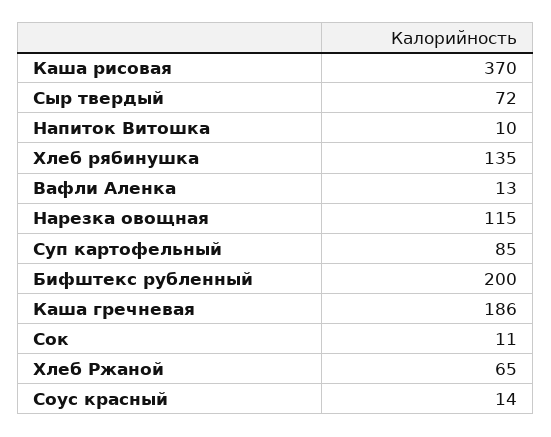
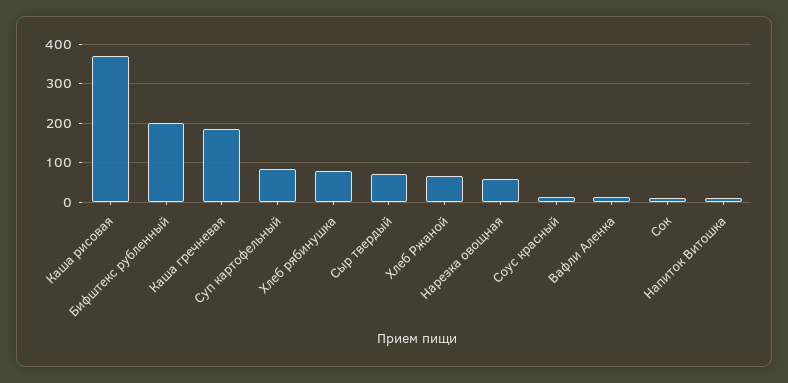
  {
    "Каша рисовая": 370,
    "Сыр твердый": 72,
    "Напиток Витошка": 10,
-   "Хлеб рябинушка": 135,
+   "Хлеб рябинушка": 80,
    "Вафли Аленка": 13,
-   "Нарезка овощная": 115,
+   "Нарезка овощная": 60,
    "Суп картофельный": 85,
    "Бифштекс рубленный": 200,
    "Каша гречневая": 186,
    "Сок": 11,
    "Хлеб Ржаной": 65,
    "Соус красный": 14
  }

